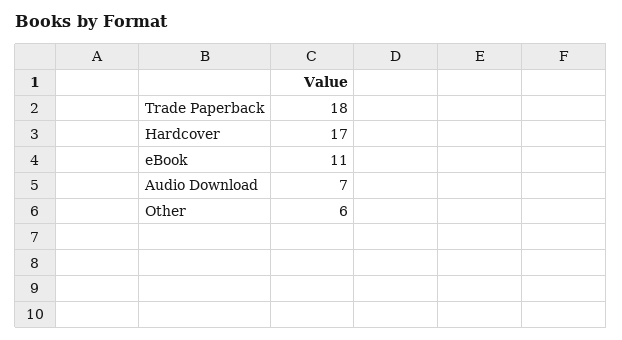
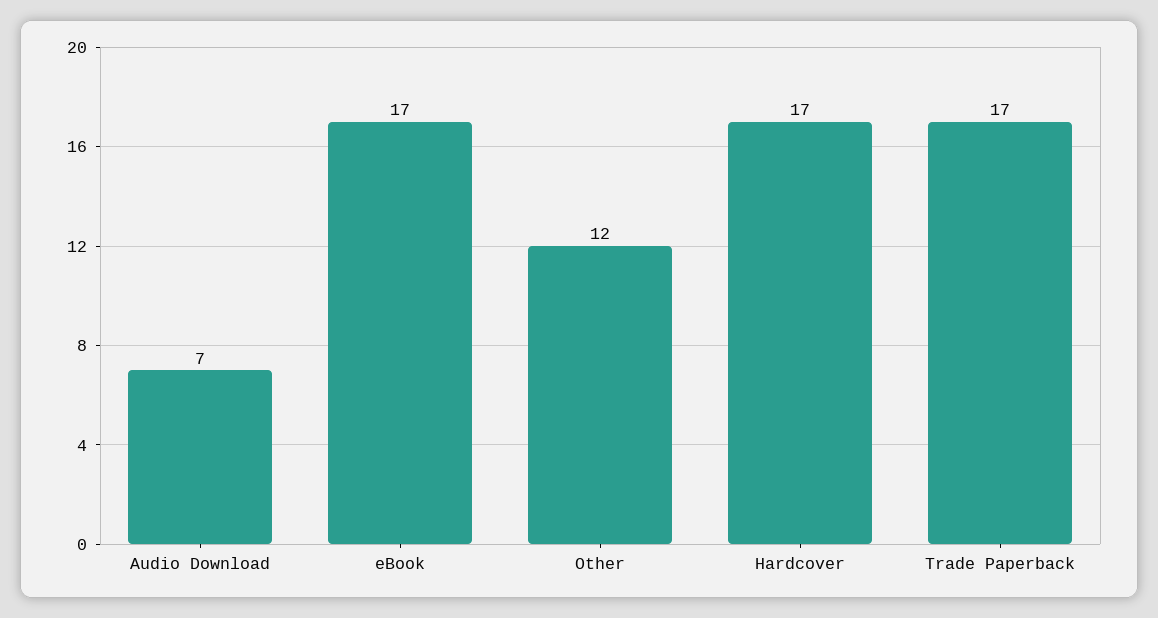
  {
-   "Trade Paperback": 18,
+   "Trade Paperback": 17,
    "Hardcover": 17,
-   "eBook": 11,
+   "eBook": 17,
    "Audio Download": 7,
-   "Other": 6
+   "Other": 12
  }

